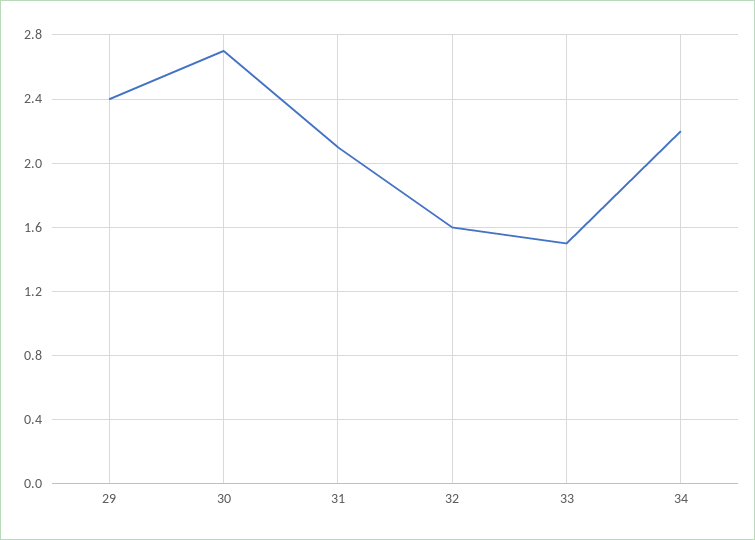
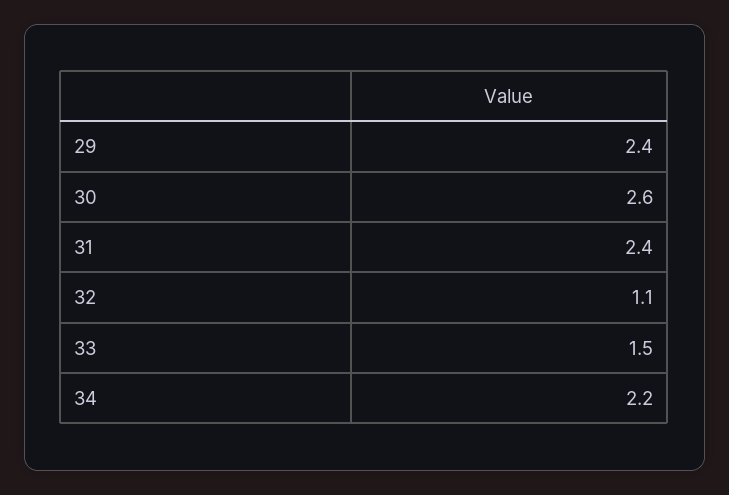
  {
    "29": 2.4,
-   "30": 2.7,
+   "30": 2.6,
-   "31": 2.1,
+   "31": 2.4,
-   "32": 1.6,
+   "32": 1.1,
    "33": 1.5,
    "34": 2.2
  }

